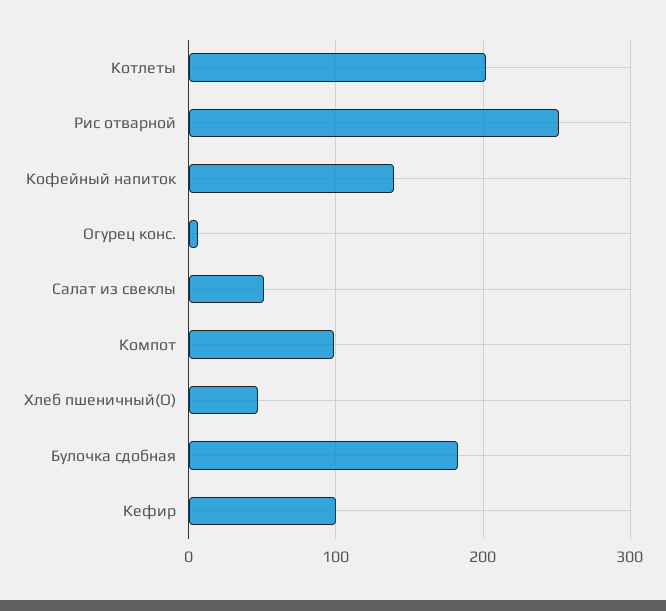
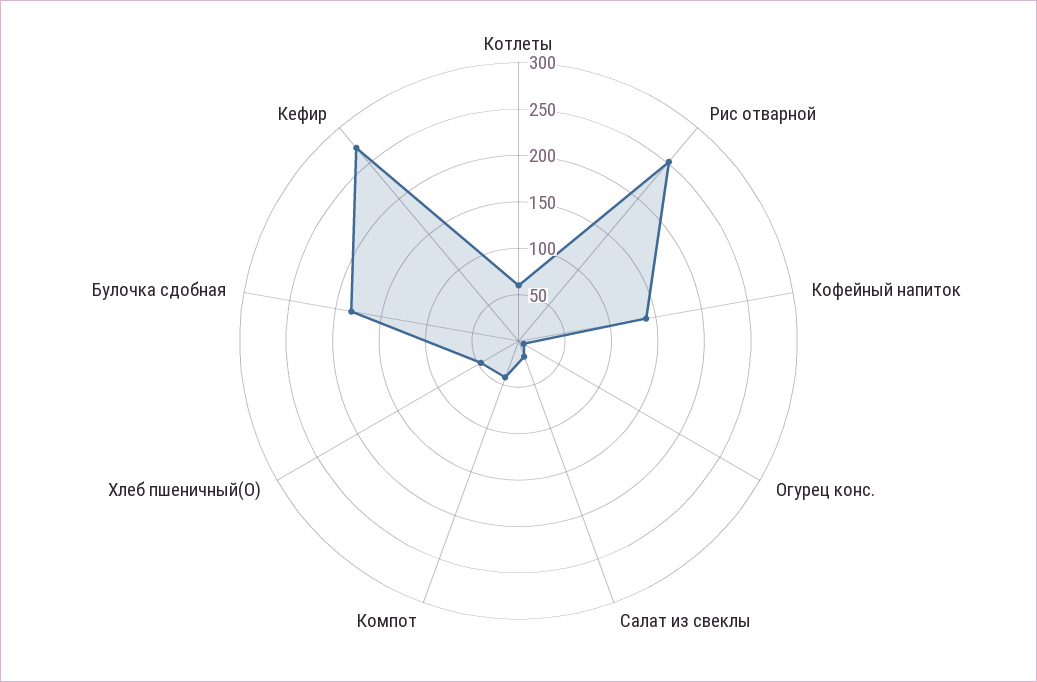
  {
-   "Котлеты": 200,
+   "Котлеты": 60,
    "Рис отварной": 250,
    "Кофейный напиток": 140,
    "Огурец конс.": 10,
-   "Салат из свеклы": 50,
+   "Салат из свеклы": 20,
-   "Компот": 100,
+   "Компот": 40,
    "Хлеб пшеничный(О)": 50,
    "Булочка сдобная": 180,
-   "Кефир": 100
+   "Кефир": 270
  }

